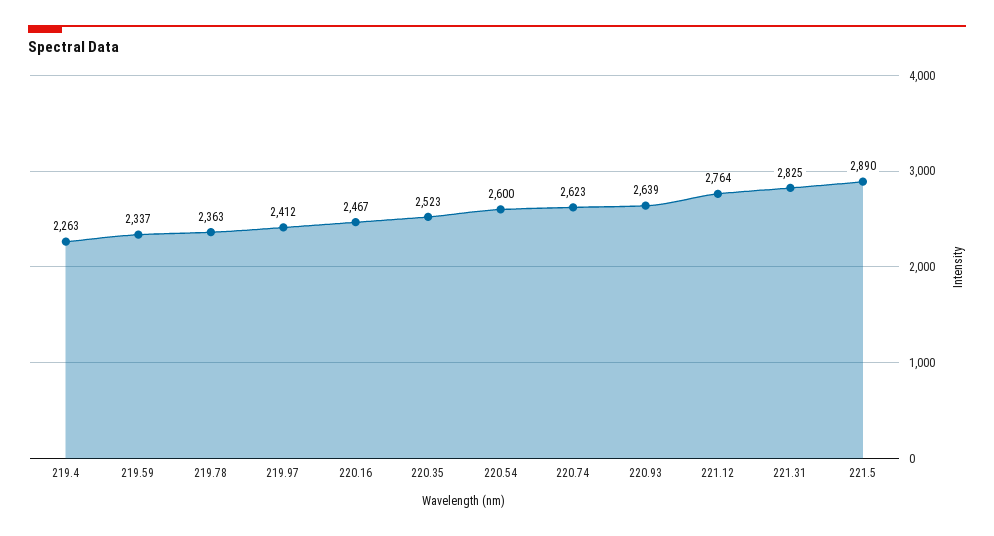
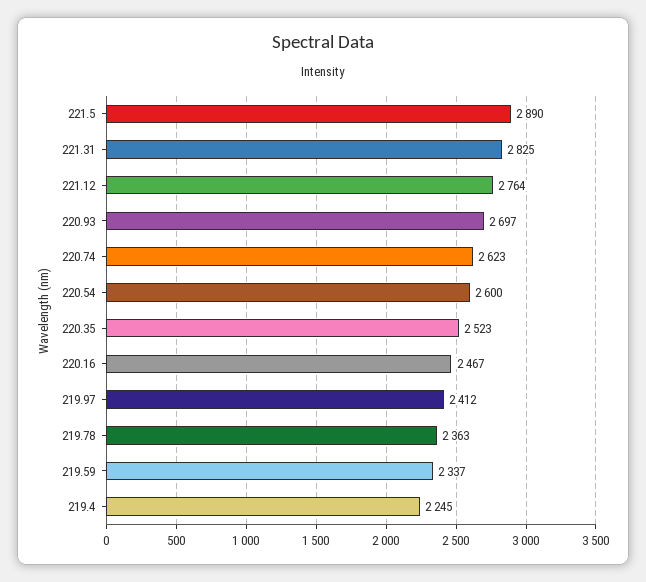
  {
-   "219.4": 2263,
+   "219.4": 2245,
    "219.59": 2337,
    "219.78": 2363,
    "219.97": 2412,
    "220.16": 2467,
    "220.35": 2523,
    "220.54": 2600,
    "220.74": 2623,
-   "220.93": 2639,
+   "220.93": 2697,
    "221.12": 2764,
    "221.31": 2825,
    "221.5": 2890
  }

